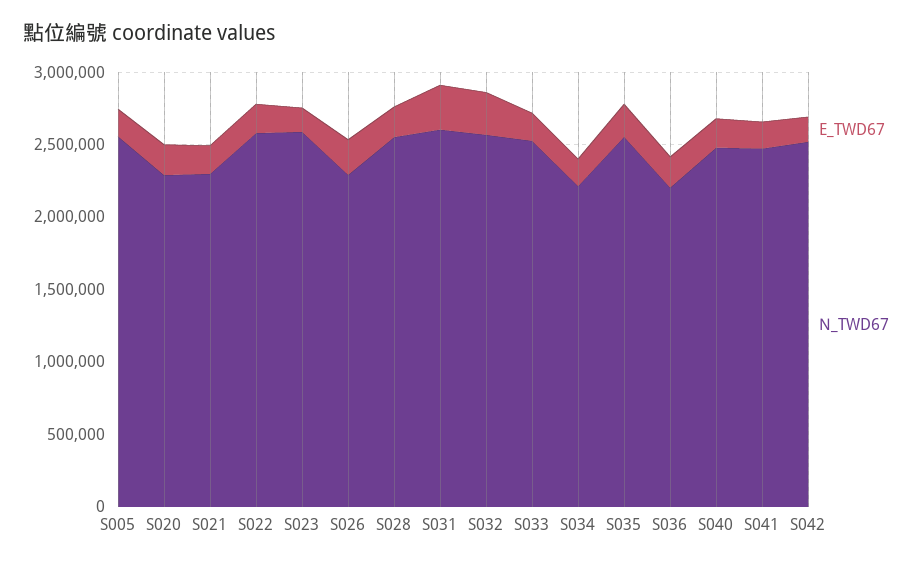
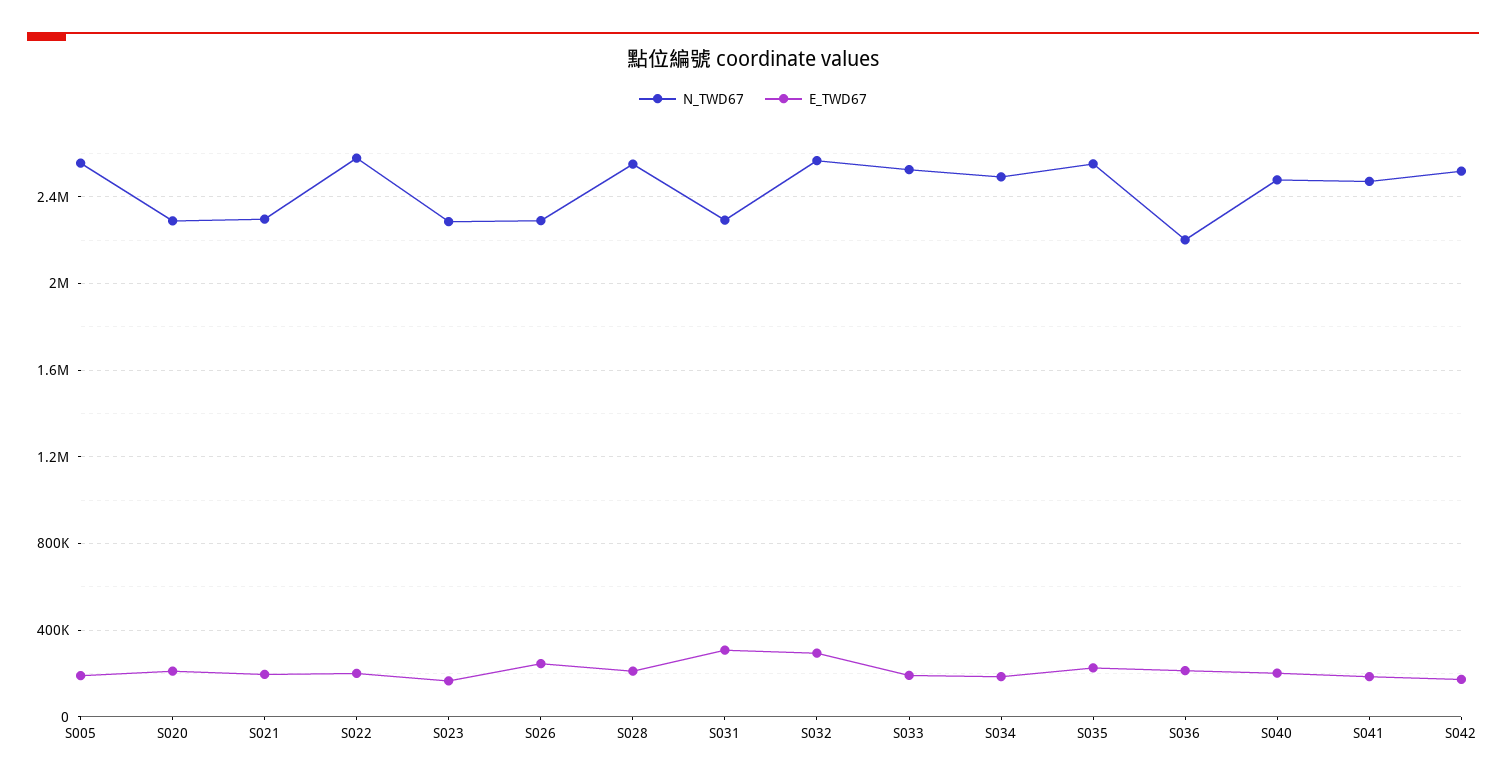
  {
    "E_TWD67": {
      "S005": 200000,
      "S020": 200000,
      "S021": 200000,
      "S022": 200000,
      "S023": 150000,
      "S026": 250000,
      "S028": 200000,
      "S031": 300000,
      "S032": 300000,
      "S033": 200000,
      "S034": 200000,
      "S035": 250000,
      "S036": 200000,
      "S040": 200000,
      "S041": 200000,
      "S042": 150000
    },
    "N_TWD67": {
      "S005": 2550000,
      "S020": 2300000,
      "S021": 2300000,
      "S022": 2600000,
-     "S023": 2600000,
+     "S023": 2300000,
      "S026": 2300000,
      "S028": 2550000,
-     "S031": 2600000,
+     "S031": 2300000,
      "S032": 2550000,
      "S033": 2550000,
-     "S034": 2200000,
+     "S034": 2500000,
      "S035": 2550000,
      "S036": 2200000,
      "S040": 2500000,
      "S041": 2450000,
      "S042": 2500000
    }
  }

